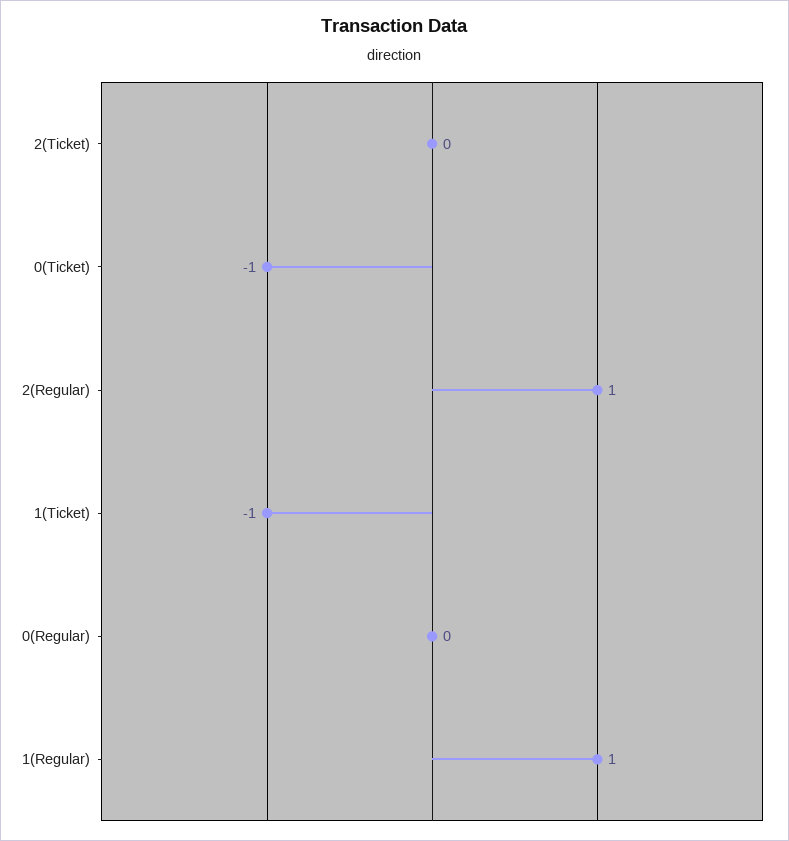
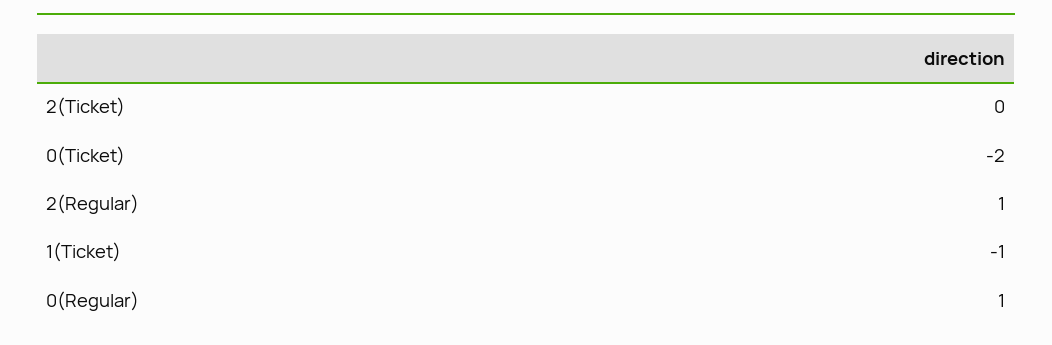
  {
    "2(Ticket)": 0,
-   "0(Ticket)": -1,
+   "0(Ticket)": -2,
    "2(Regular)": 1,
    "1(Ticket)": -1,
-   "0(Regular)": 0,
+   "0(Regular)": 1
-   "1(Regular)": 1
  }

